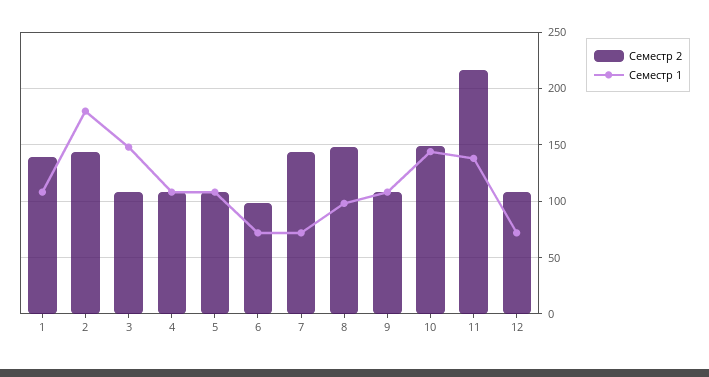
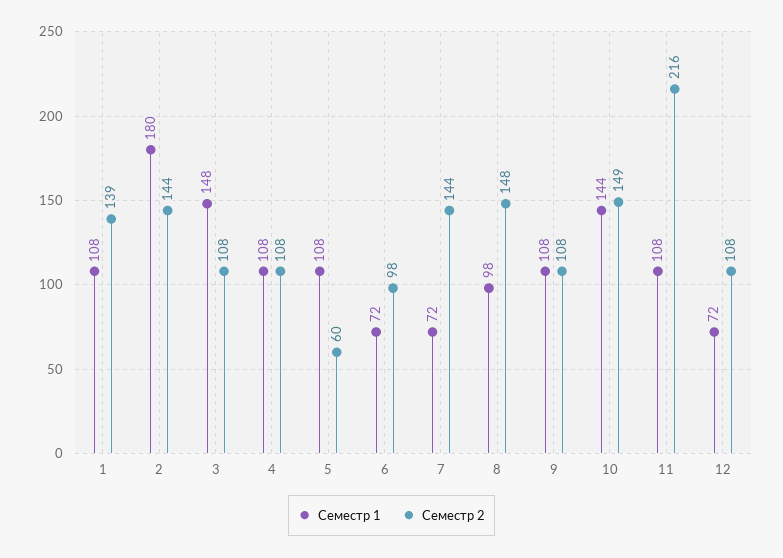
  {
    "Семестр 2": {
      "1": 139,
      "2": 144,
      "3": 108,
      "4": 108,
-     "5": 110,
+     "5": 60,
      "6": 98,
      "7": 144,
      "8": 148,
      "9": 108,
      "10": 149,
      "11": 216,
      "12": 108
    },
    "Семестр 1": {
      "1": 108,
      "2": 180,
      "3": 148,
      "4": 108,
      "5": 108,
      "6": 72,
      "7": 72,
      "8": 98,
      "9": 108,
      "10": 144,
-     "11": 140,
+     "11": 108,
      "12": 72
    }
  }

